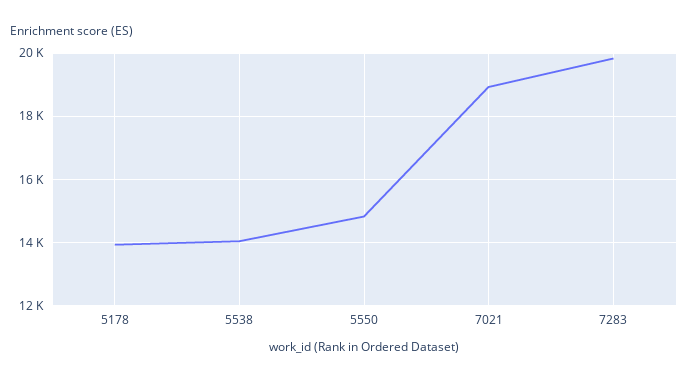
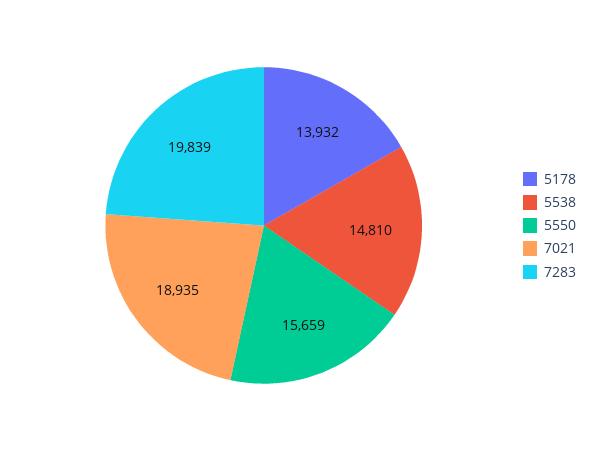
  {
    "5178": 13932,
-   "5538": 14000,
+   "5538": 14810,
-   "5550": 14800,
+   "5550": 15659,
    "7021": 18935,
    "7283": 19839
  }

